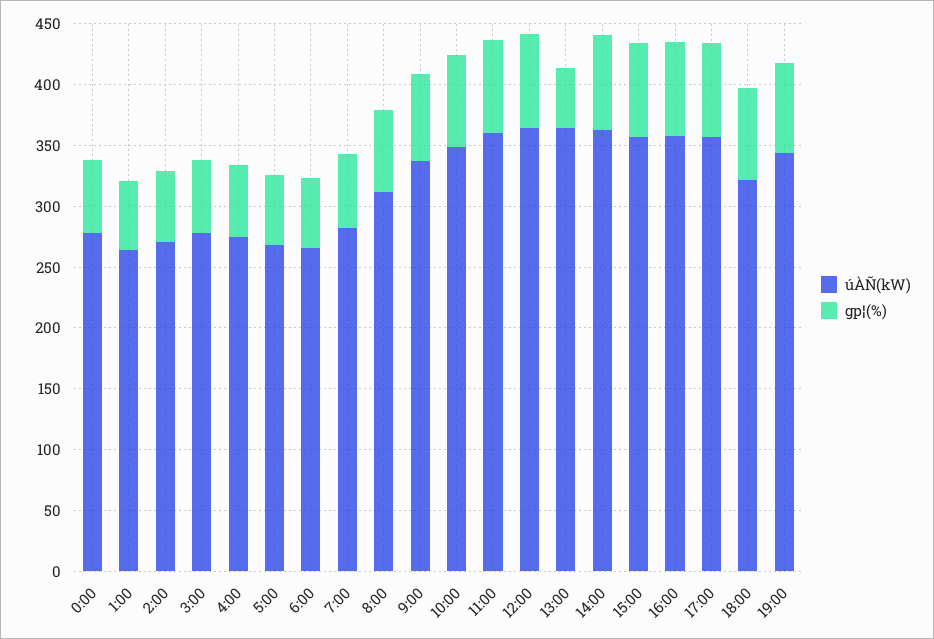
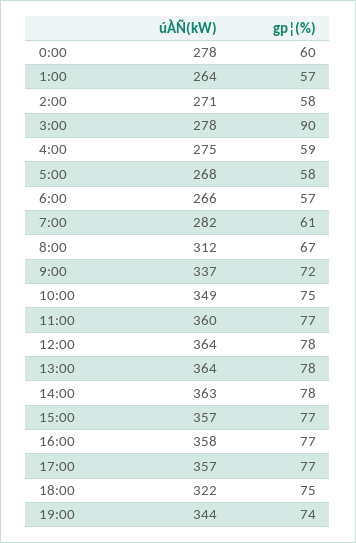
  {
    "úÀÑ(kW)": {
      "0:00": 278,
      "1:00": 264,
      "2:00": 271,
      "3:00": 278,
      "4:00": 275,
      "5:00": 268,
      "6:00": 266,
      "7:00": 282,
      "8:00": 312,
      "9:00": 337,
      "10:00": 349,
      "11:00": 360,
      "12:00": 364,
      "13:00": 364,
      "14:00": 363,
      "15:00": 357,
      "16:00": 358,
      "17:00": 357,
      "18:00": 322,
      "19:00": 344
    },
    "gp¦(%)": {
      "0:00": 60,
      "1:00": 57,
      "2:00": 58,
-     "3:00": 60,
+     "3:00": 90,
      "4:00": 59,
      "5:00": 58,
      "6:00": 57,
      "7:00": 61,
      "8:00": 67,
      "9:00": 72,
      "10:00": 75,
      "11:00": 77,
      "12:00": 78,
-     "13:00": 50,
+     "13:00": 78,
      "14:00": 78,
      "15:00": 77,
      "16:00": 77,
      "17:00": 77,
      "18:00": 75,
      "19:00": 74
    }
  }

